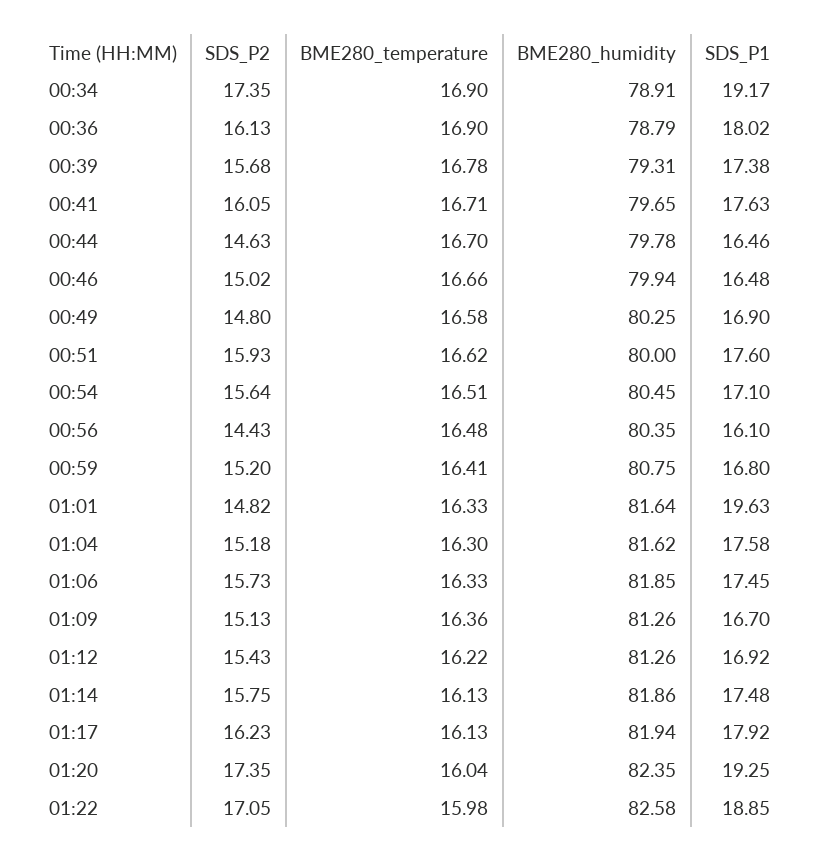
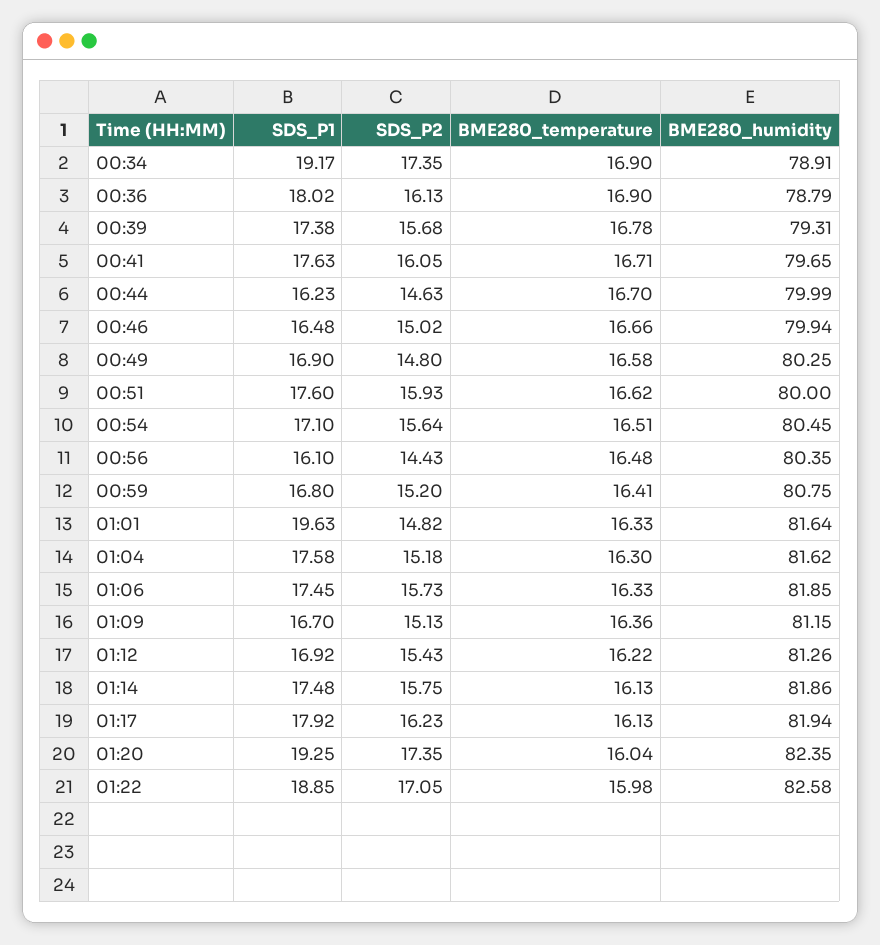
  {
    "SDS_P2": {
      "00:34": 17.35,
      "00:36": 16.13,
      "00:39": 15.68,
      "00:41": 16.05,
      "00:44": 14.63,
      "00:46": 15.02,
      "00:49": 14.8,
      "00:51": 15.93,
      "00:54": 15.64,
      "00:56": 14.43,
      "00:59": 15.2,
      "01:01": 14.82,
      "01:04": 15.18,
      "01:06": 15.73,
      "01:09": 15.13,
      "01:12": 15.43,
      "01:14": 15.75,
      "01:17": 16.23,
      "01:20": 17.35,
      "01:22": 17.05
    },
    "BME280_temperature": {
      "00:34": 16.9,
      "00:36": 16.9,
      "00:39": 16.78,
      "00:41": 16.71,
      "00:44": 16.7,
      "00:46": 16.66,
      "00:49": 16.58,
      "00:51": 16.62,
      "00:54": 16.51,
      "00:56": 16.48,
      "00:59": 16.41,
      "01:01": 16.33,
      "01:04": 16.3,
      "01:06": 16.33,
      "01:09": 16.36,
      "01:12": 16.22,
      "01:14": 16.13,
      "01:17": 16.13,
      "01:20": 16.04,
      "01:22": 15.98
    },
    "BME280_humidity": {
      "00:34": 78.91,
      "00:36": 78.79,
      "00:39": 79.31,
      "00:41": 79.65,
-     "00:44": 79.78,
+     "00:44": 79.99,
      "00:46": 79.94,
      "00:49": 80.25,
      "00:51": 80,
      "00:54": 80.45,
      "00:56": 80.35,
      "00:59": 80.75,
      "01:01": 81.64,
      "01:04": 81.62,
      "01:06": 81.85,
-     "01:09": 81.26,
+     "01:09": 81.15,
      "01:12": 81.26,
      "01:14": 81.86,
      "01:17": 81.94,
      "01:20": 82.35,
      "01:22": 82.58
    },
    "SDS_P1": {
      "00:34": 19.17,
      "00:36": 18.02,
      "00:39": 17.38,
      "00:41": 17.63,
-     "00:44": 16.46,
+     "00:44": 16.23,
      "00:46": 16.48,
      "00:49": 16.9,
      "00:51": 17.6,
      "00:54": 17.1,
      "00:56": 16.1,
      "00:59": 16.8,
      "01:01": 19.63,
      "01:04": 17.58,
      "01:06": 17.45,
      "01:09": 16.7,
      "01:12": 16.92,
      "01:14": 17.48,
      "01:17": 17.92,
      "01:20": 19.25,
      "01:22": 18.85
    }
  }

